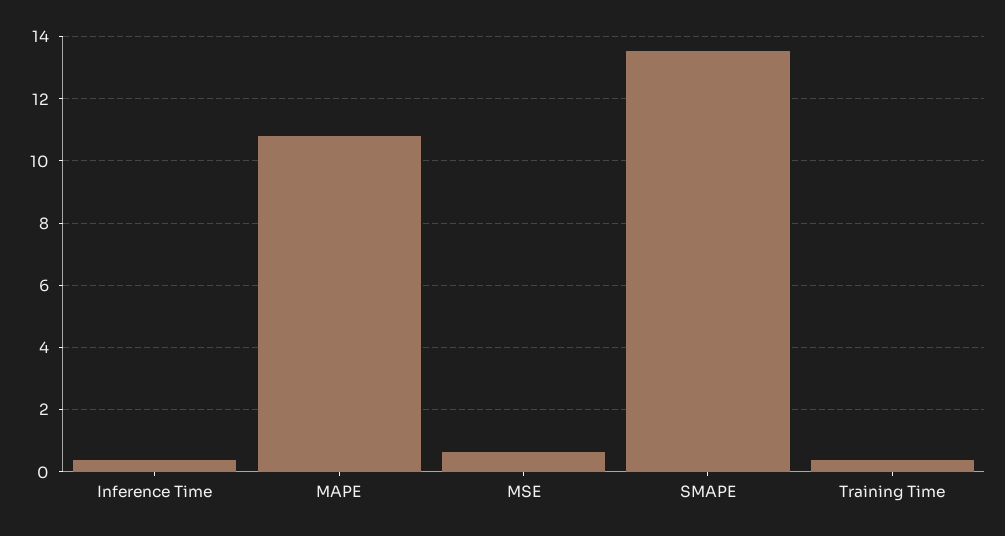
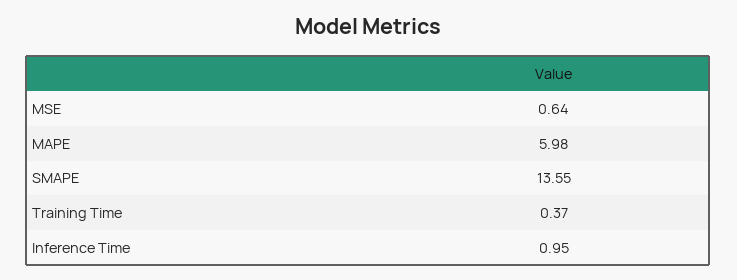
  {
-   "Inference Time": 0.4,
+   "Inference Time": 0.95,
-   "MAPE": 10.8,
+   "MAPE": 5.98,
    "MSE": 0.64,
    "SMAPE": 13.55,
    "Training Time": 0.37
  }

